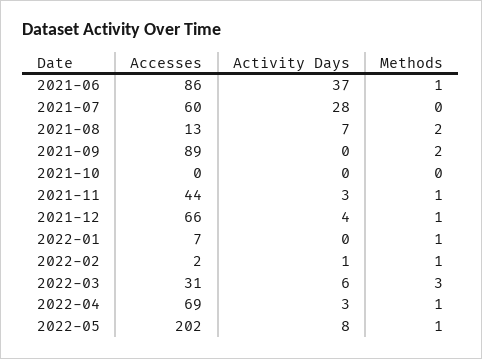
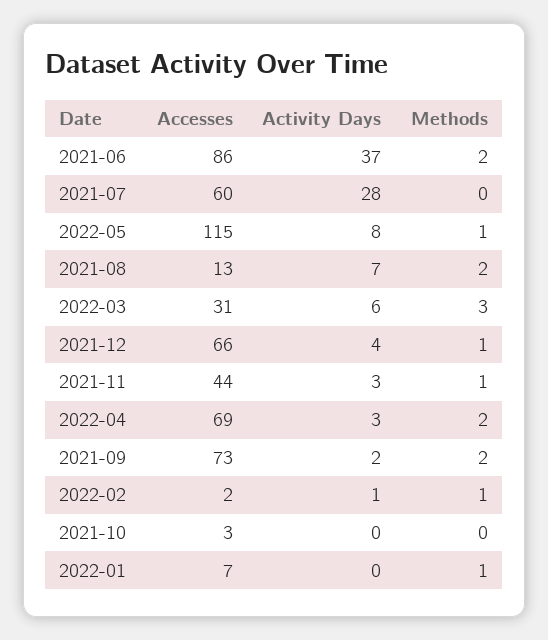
  {
    "Accesses": {
      "2021-06": 86,
      "2021-07": 60,
      "2021-08": 13,
-     "2021-09": 89,
+     "2021-09": 73,
-     "2021-10": 0,
+     "2021-10": 3,
      "2021-11": 44,
      "2021-12": 66,
      "2022-01": 7,
      "2022-02": 2,
      "2022-03": 31,
      "2022-04": 69,
-     "2022-05": 202
+     "2022-05": 115
    },
    "Activity Days": {
      "2021-06": 37,
      "2021-07": 28,
      "2021-08": 7,
-     "2021-09": 0,
+     "2021-09": 2,
      "2021-10": 0,
      "2021-11": 3,
      "2021-12": 4,
      "2022-01": 0,
      "2022-02": 1,
      "2022-03": 6,
      "2022-04": 3,
      "2022-05": 8
    },
    "Methods": {
-     "2021-06": 1,
+     "2021-06": 2,
      "2021-07": 0,
      "2021-08": 2,
      "2021-09": 2,
      "2021-10": 0,
      "2021-11": 1,
      "2021-12": 1,
      "2022-01": 1,
      "2022-02": 1,
      "2022-03": 3,
-     "2022-04": 1,
+     "2022-04": 2,
      "2022-05": 1
    }
  }

